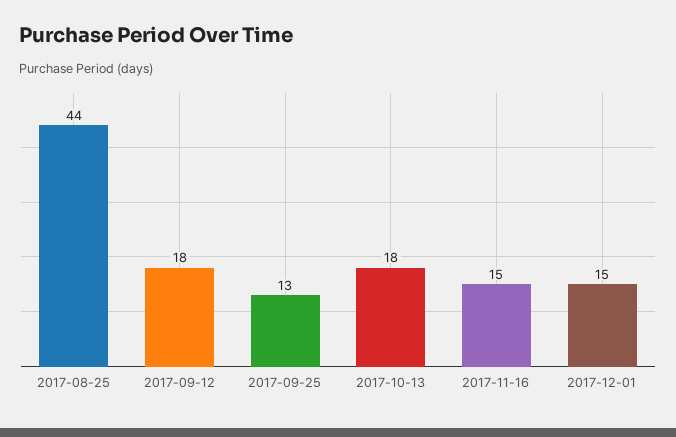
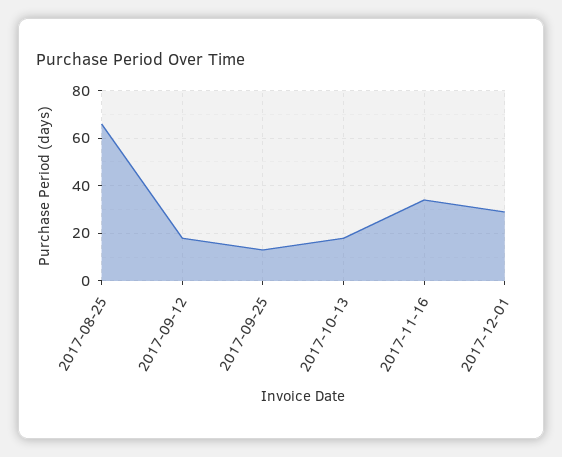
  {
-   "2017-08-25": 44,
+   "2017-08-25": 65,
    "2017-09-12": 18,
    "2017-09-25": 13,
    "2017-10-13": 18,
-   "2017-11-16": 15,
+   "2017-11-16": 35,
-   "2017-12-01": 15
+   "2017-12-01": 30
  }

